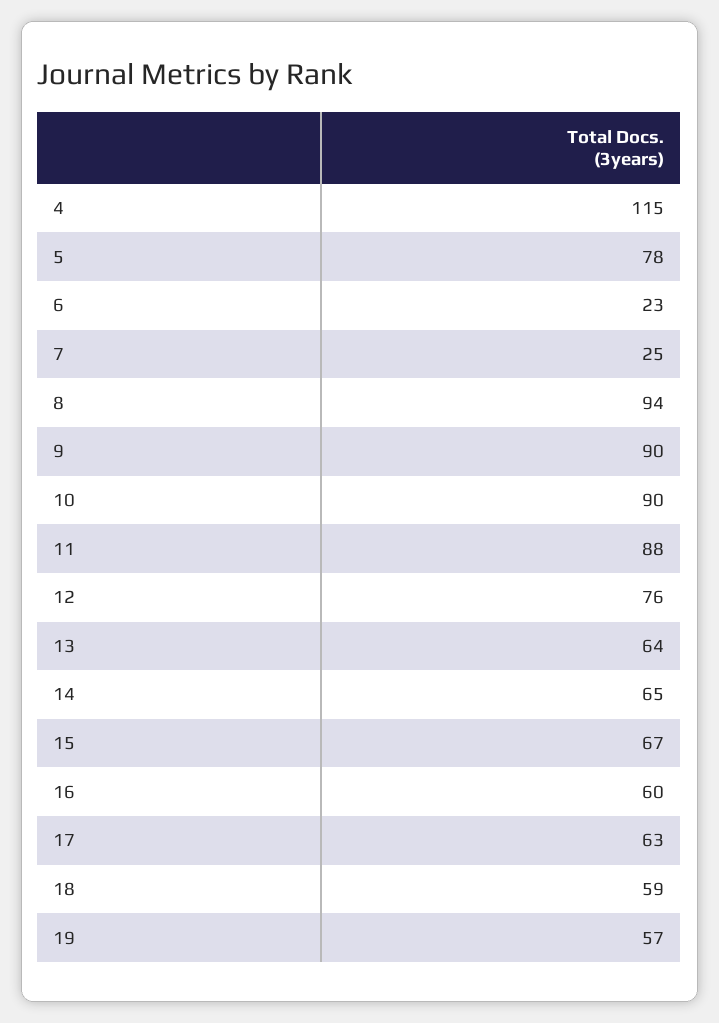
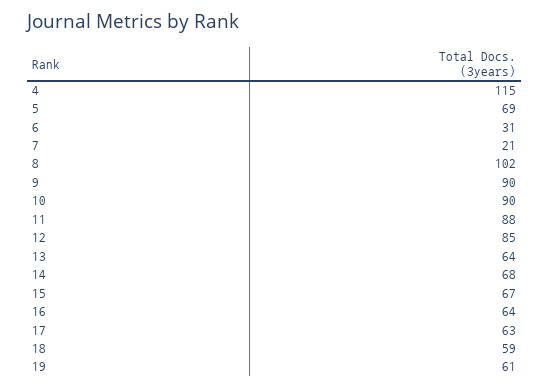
  {
    "4": 115,
-   "5": 78,
+   "5": 69,
-   "6": 23,
+   "6": 31,
-   "7": 25,
+   "7": 21,
-   "8": 94,
+   "8": 102,
    "9": 90,
    "10": 90,
    "11": 88,
-   "12": 76,
+   "12": 85,
    "13": 64,
-   "14": 65,
+   "14": 68,
    "15": 67,
-   "16": 60,
+   "16": 64,
    "17": 63,
    "18": 59,
-   "19": 57
+   "19": 61
  }

